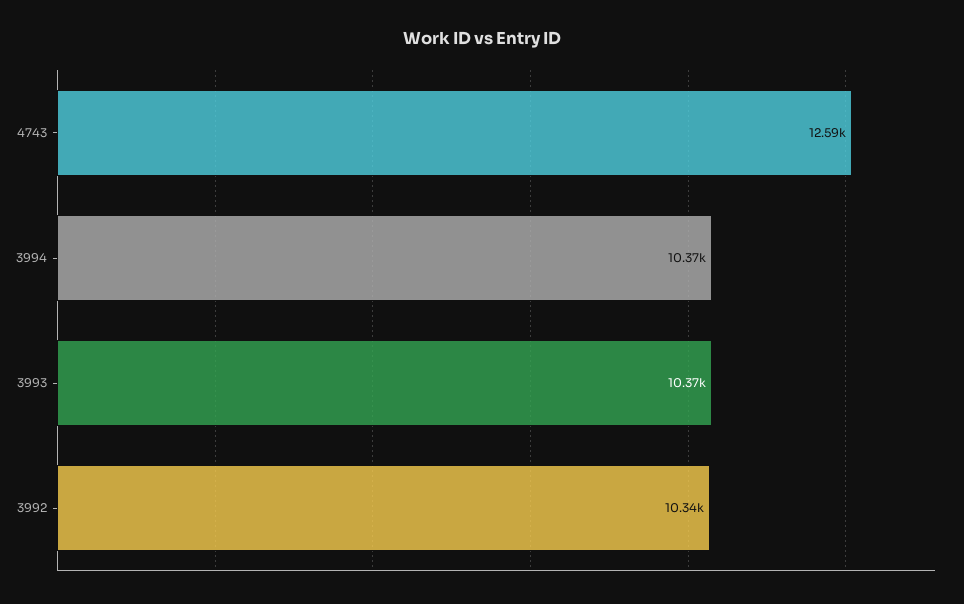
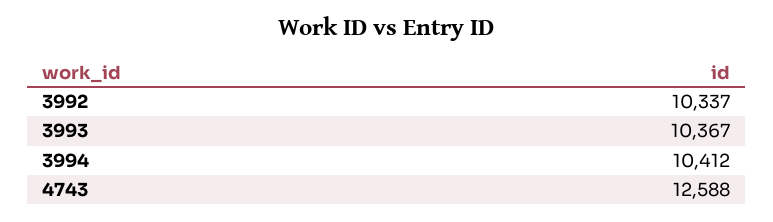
  {
    "4743": 12588,
-   "3994": 10370,
+   "3994": 10412,
    "3993": 10367,
    "3992": 10337
  }

